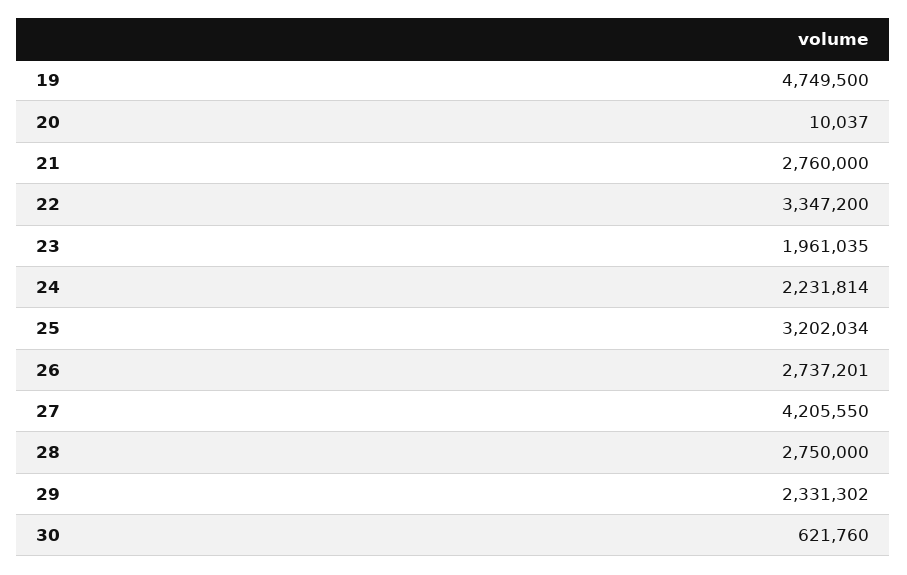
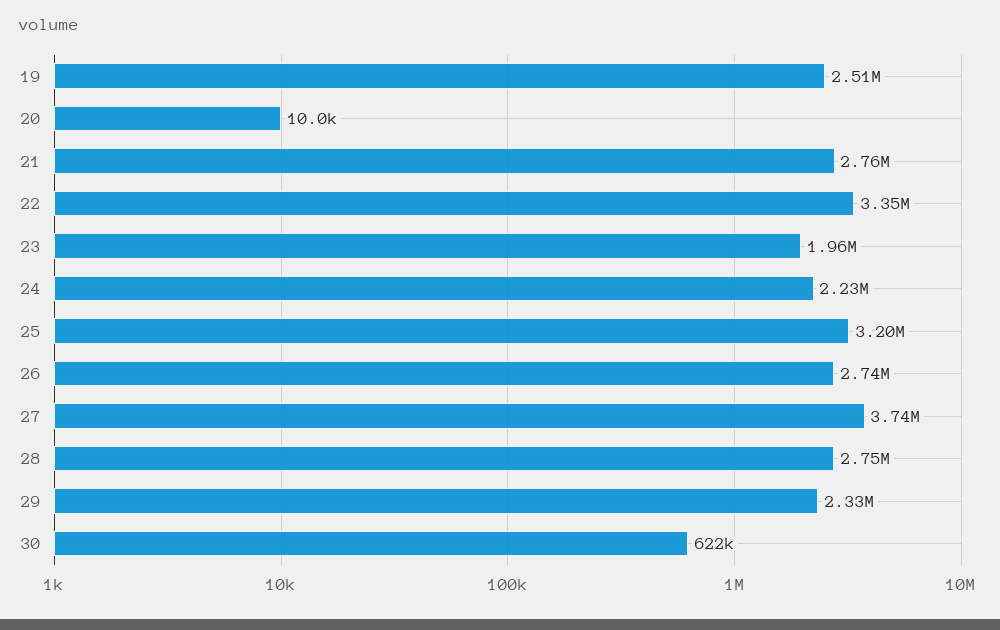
  {
-   "19": 4749500,
+   "19": 2510000,
    "20": 10037,
    "21": 2760000,
    "22": 3347200,
    "23": 1961035,
    "24": 2231814,
    "25": 3202034,
    "26": 2737201,
-   "27": 4205550,
+   "27": 3740000,
    "28": 2750000,
    "29": 2331302,
    "30": 621760
  }

